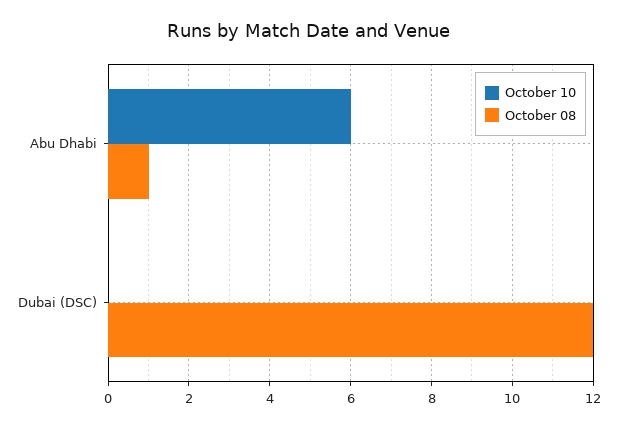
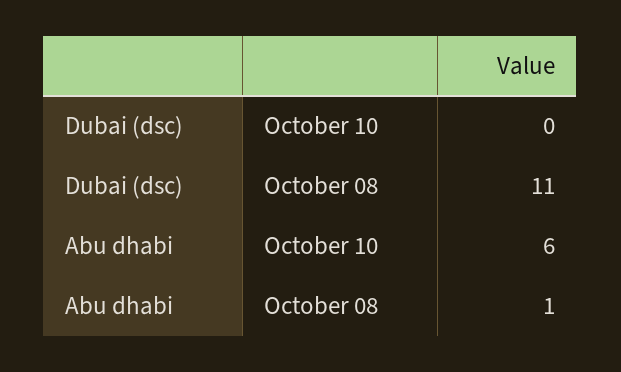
  {
    "October 10": {
      "Abu Dhabi": 6,
      "Dubai (DSC)": 0
    },
    "October 08": {
      "Abu Dhabi": 1,
-     "Dubai (DSC)": 12
+     "Dubai (DSC)": 11
    }
  }

